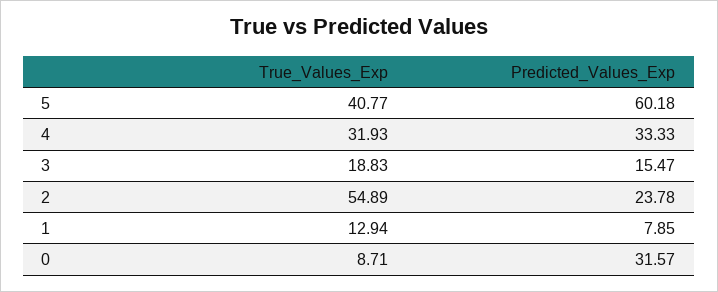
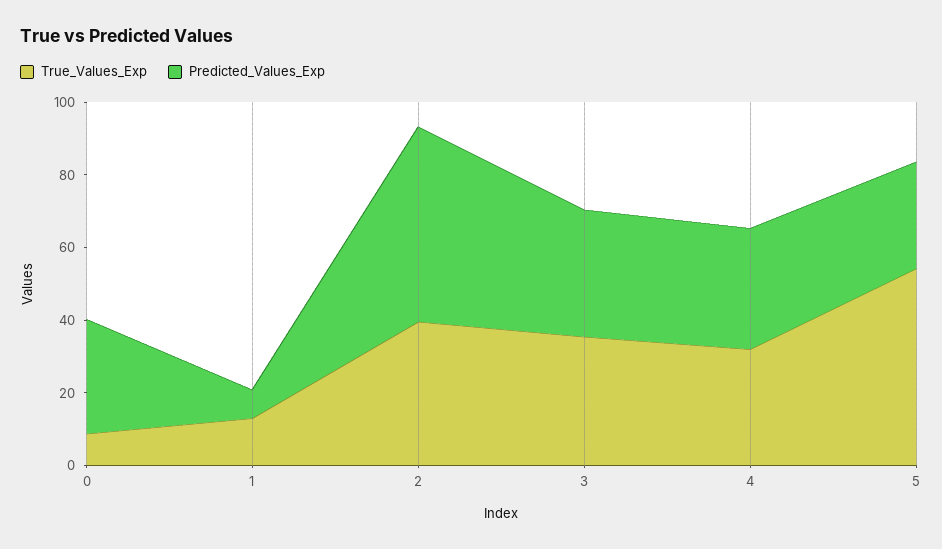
  {
    "True_Values_Exp": {
-     "5": 40.77,
+     "5": 55,
      "4": 31.93,
-     "3": 18.83,
+     "3": 35,
-     "2": 54.89,
+     "2": 40,
      "1": 12.94,
      "0": 8.71
    },
    "Predicted_Values_Exp": {
-     "5": 60.18,
+     "5": 30,
      "4": 33.33,
-     "3": 15.47,
+     "3": 35,
-     "2": 23.78,
+     "2": 55,
      "1": 7.85,
      "0": 31.57
    }
  }

